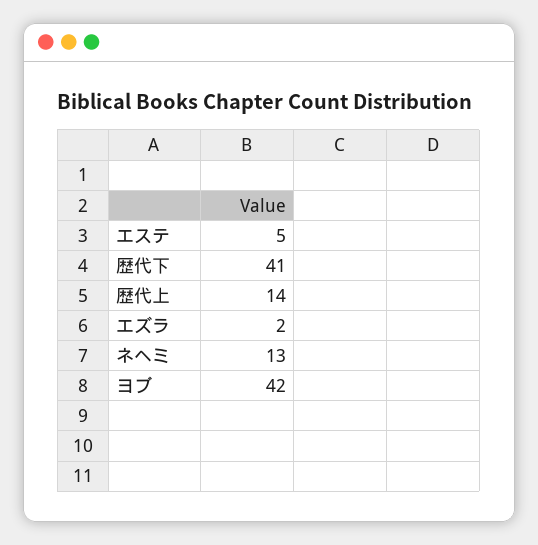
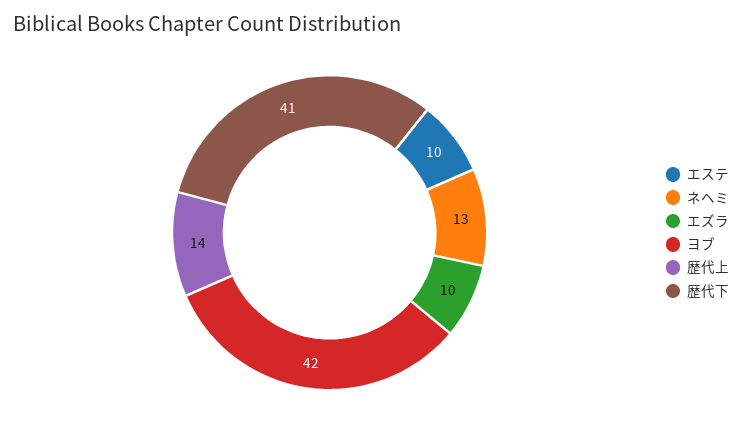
  {
-   "エステ": 5,
+   "エステ": 10,
    "歴代下": 41,
    "歴代上": 14,
-   "エズラ": 2,
+   "エズラ": 10,
    "ネヘミ": 13,
    "ヨブ": 42
  }

